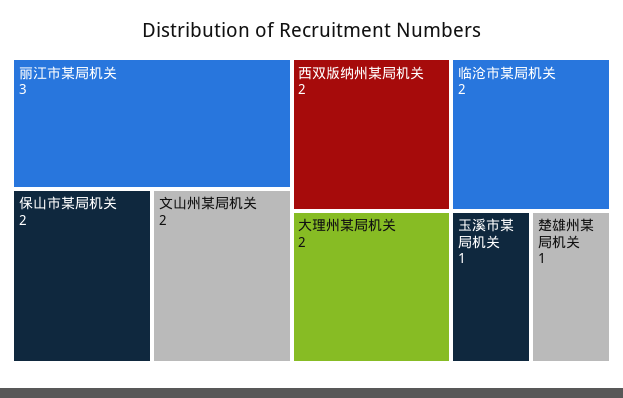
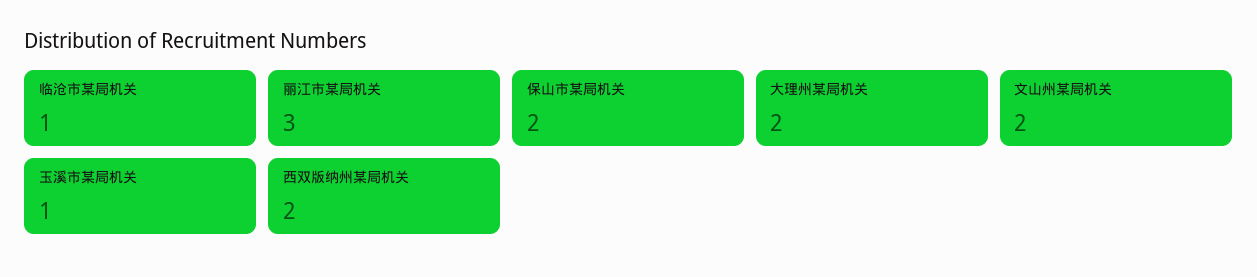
  {
    "丽江市某局机关": 3,
    "保山市某局机关": 2,
    "文山州某局机关": 2,
    "西双版纳州某局机关": 2,
    "大理州某局机关": 2,
-   "临沧市某局机关": 2,
+   "临沧市某局机关": 1,
-   "玉溪市某局机关": 1,
+   "玉溪市某局机关": 1
-   "楚雄州某局机关": 1
  }

